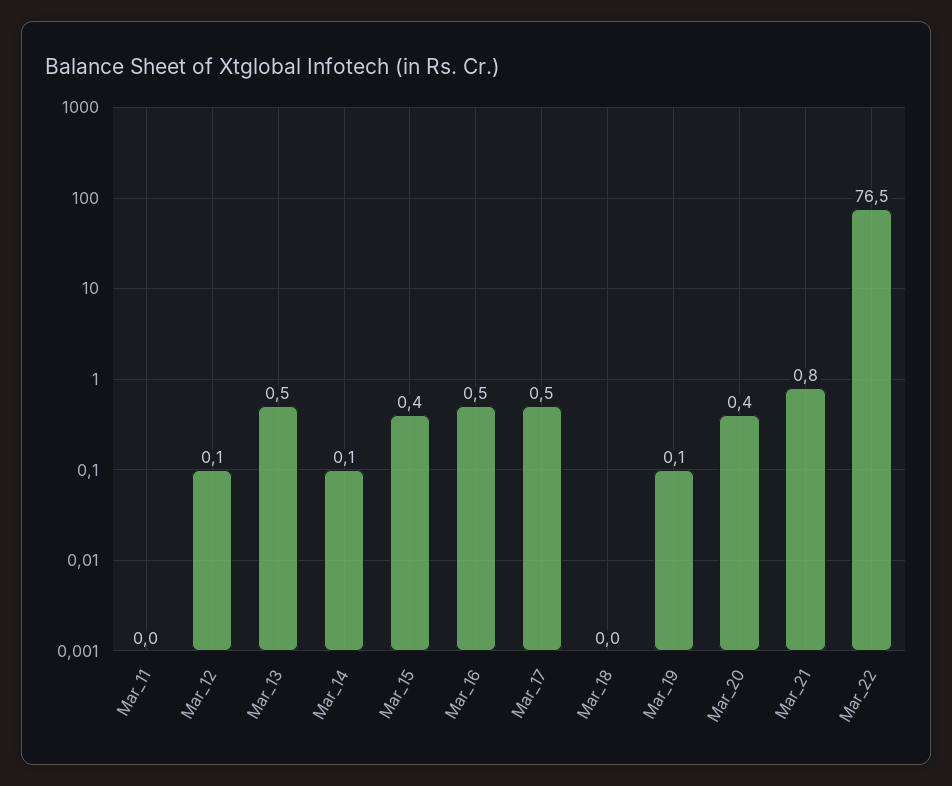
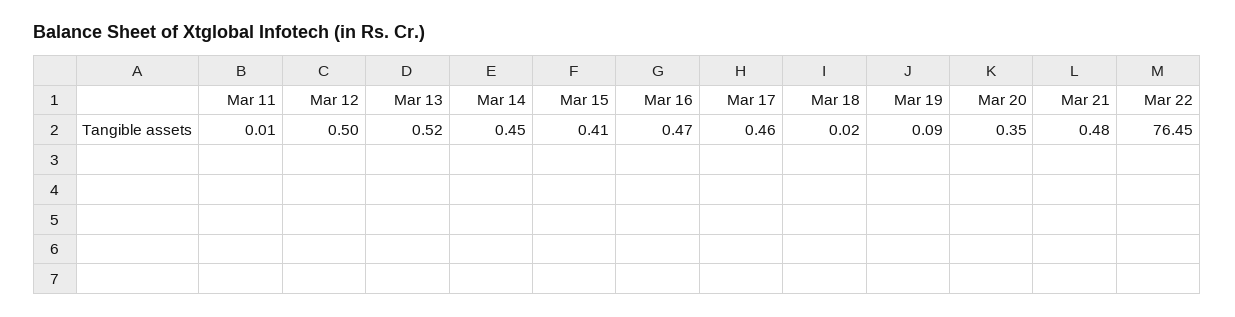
  {
    "Mar_11": 0.01,
-   "Mar_12": 0.1,
+   "Mar_12": 0.5,
    "Mar_13": 0.52,
-   "Mar_14": 0.1,
+   "Mar_14": 0.45,
    "Mar_15": 0.41,
    "Mar_16": 0.47,
    "Mar_17": 0.46,
    "Mar_18": 0.02,
    "Mar_19": 0.09,
    "Mar_20": 0.35,
-   "Mar_21": 0.8,
+   "Mar_21": 0.48,
    "Mar_22": 76.45
  }

